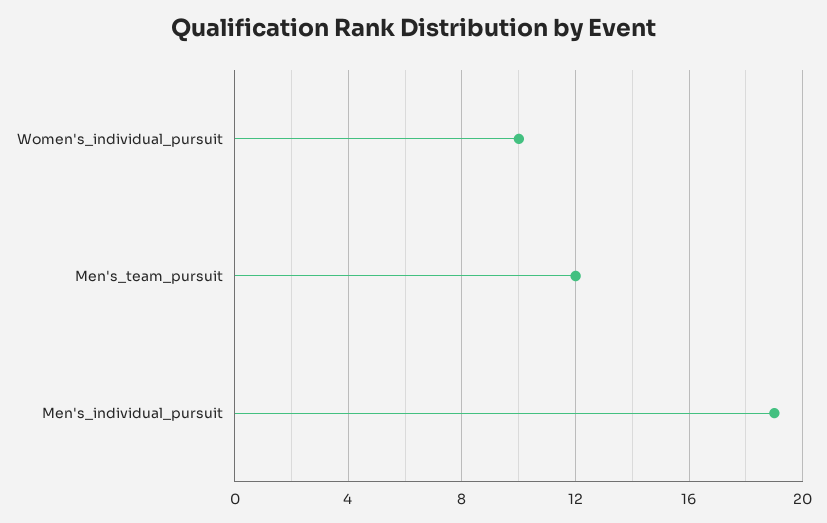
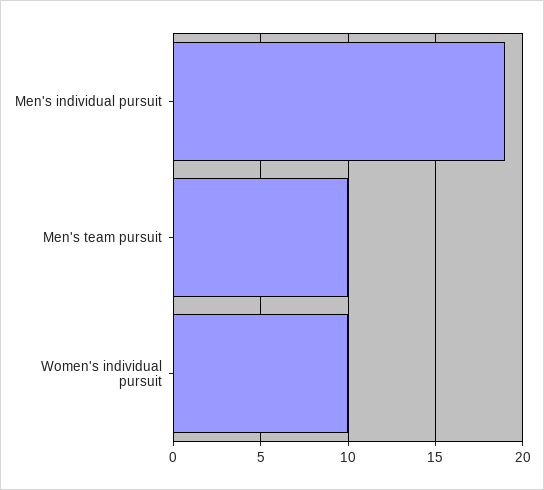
  {
    "Women's_individual_pursuit": 10,
-   "Men's_team_pursuit": 12,
+   "Men's_team_pursuit": 10,
    "Men's_individual_pursuit": 19
  }

